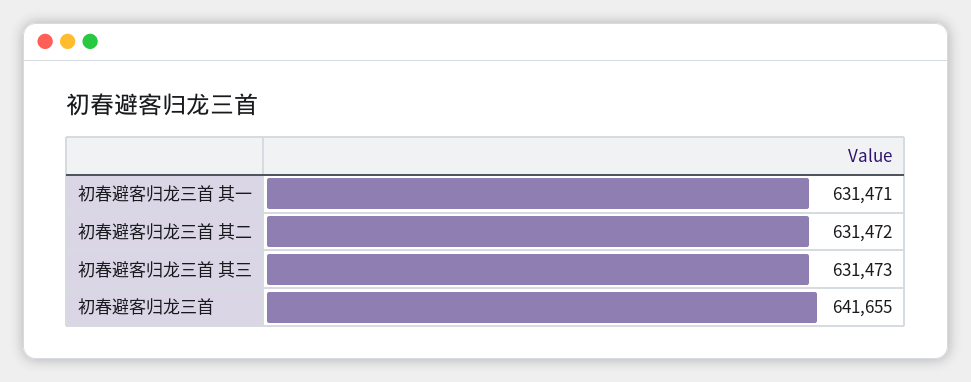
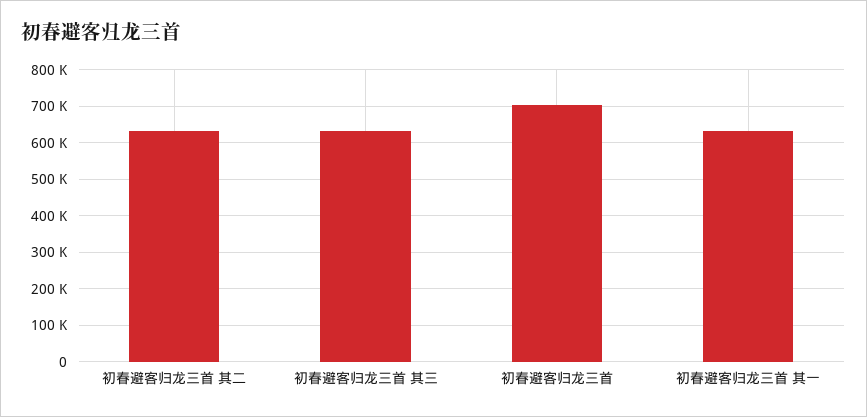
  {
    "初春避客归龙三首 其一": 631471,
    "初春避客归龙三首 其二": 631472,
    "初春避客归龙三首 其三": 631473,
-   "初春避客归龙三首": 641655
+   "初春避客归龙三首": 700000
  }

